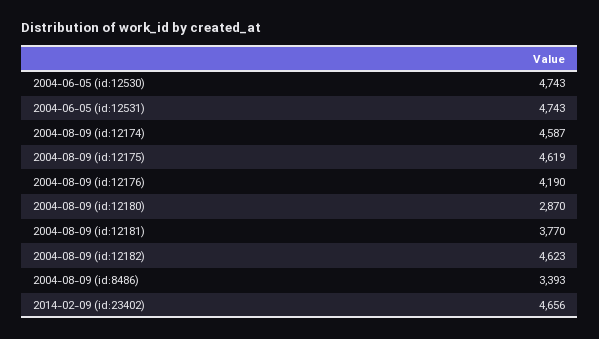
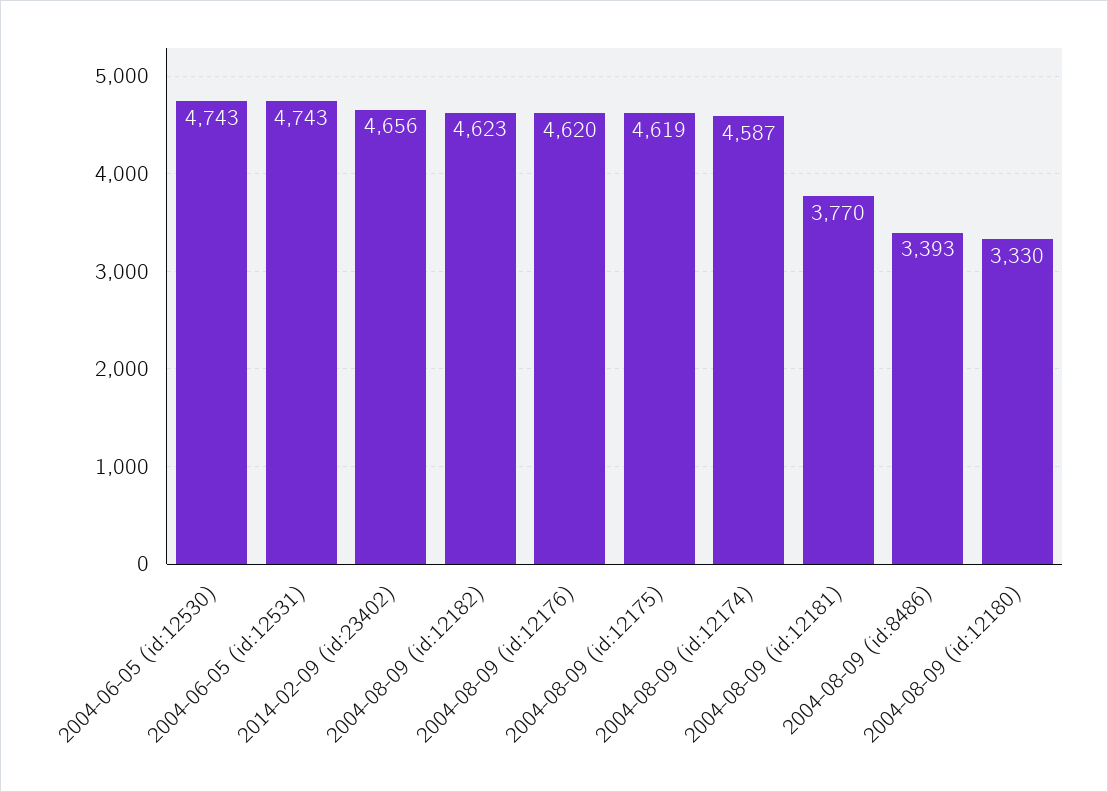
  {
    "2004-06-05 (id:12530)": 4743,
    "2004-06-05 (id:12531)": 4743,
    "2004-08-09 (id:12174)": 4587,
    "2004-08-09 (id:12175)": 4619,
-   "2004-08-09 (id:12176)": 4190,
+   "2004-08-09 (id:12176)": 4620,
-   "2004-08-09 (id:12180)": 2870,
+   "2004-08-09 (id:12180)": 3330,
    "2004-08-09 (id:12181)": 3770,
    "2004-08-09 (id:12182)": 4623,
    "2004-08-09 (id:8486)": 3393,
    "2014-02-09 (id:23402)": 4656
  }

